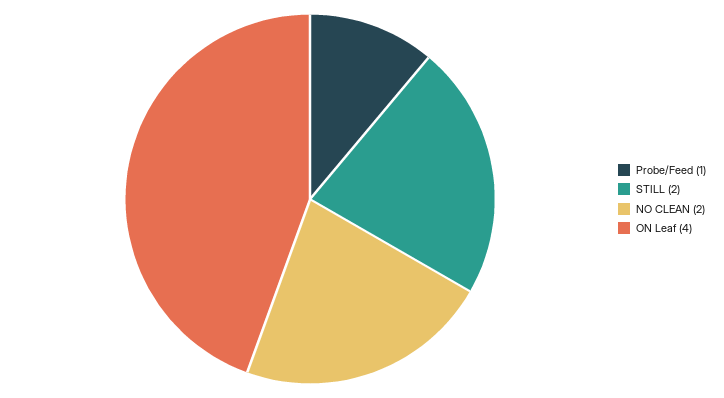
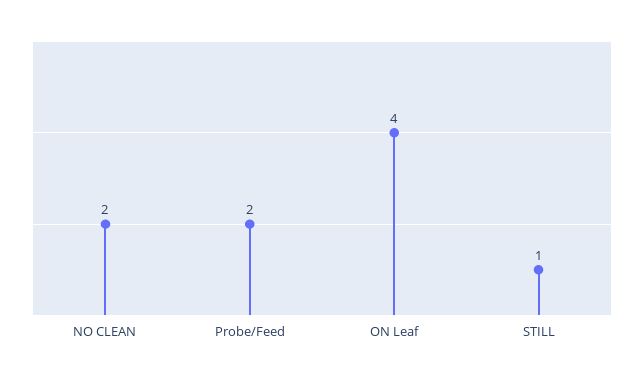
  {
-   "Probe/Feed": 1,
+   "Probe/Feed": 2,
-   "STILL": 2,
+   "STILL": 1,
    "NO CLEAN": 2,
    "ON Leaf": 4
  }

